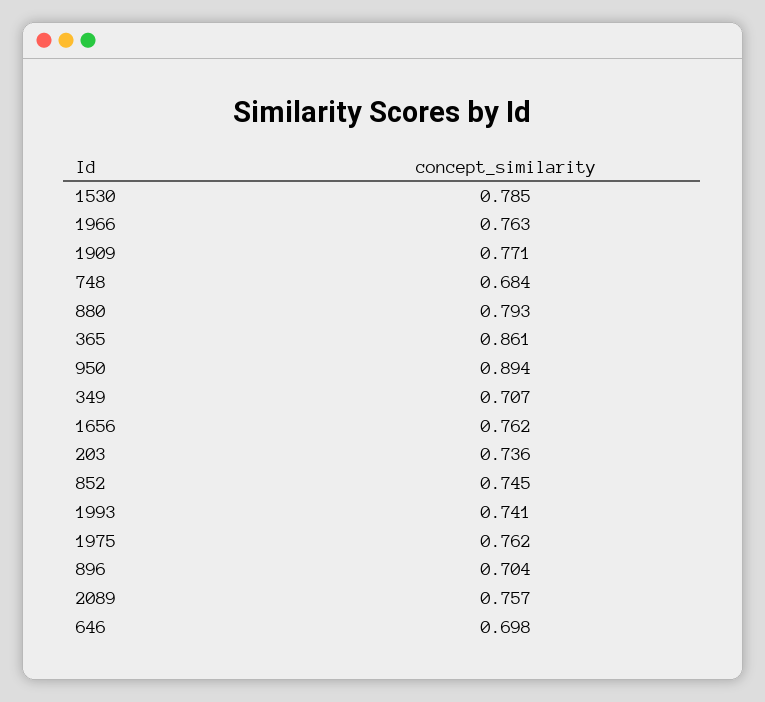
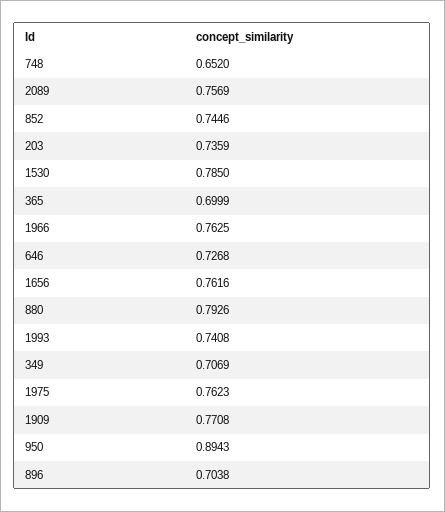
  {
    "1530": 0.785,
    "1966": 0.7625,
    "1909": 0.7708,
-   "748": 0.684,
+   "748": 0.652,
    "880": 0.7926,
-   "365": 0.861,
+   "365": 0.6999,
    "950": 0.8943,
    "349": 0.7069,
    "1656": 0.7616,
    "203": 0.7359,
    "852": 0.7446,
    "1993": 0.7408,
    "1975": 0.7623,
    "896": 0.7038,
    "2089": 0.7569,
-   "646": 0.698
+   "646": 0.7268
  }

